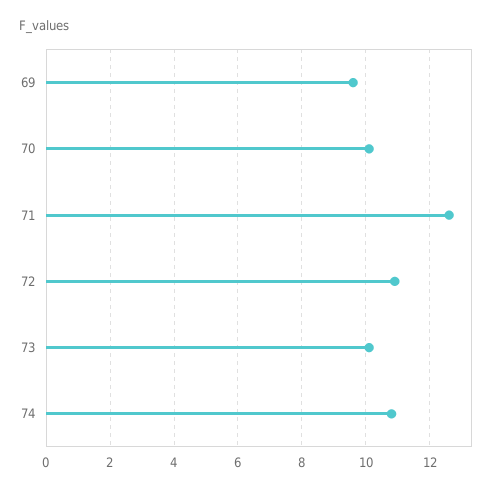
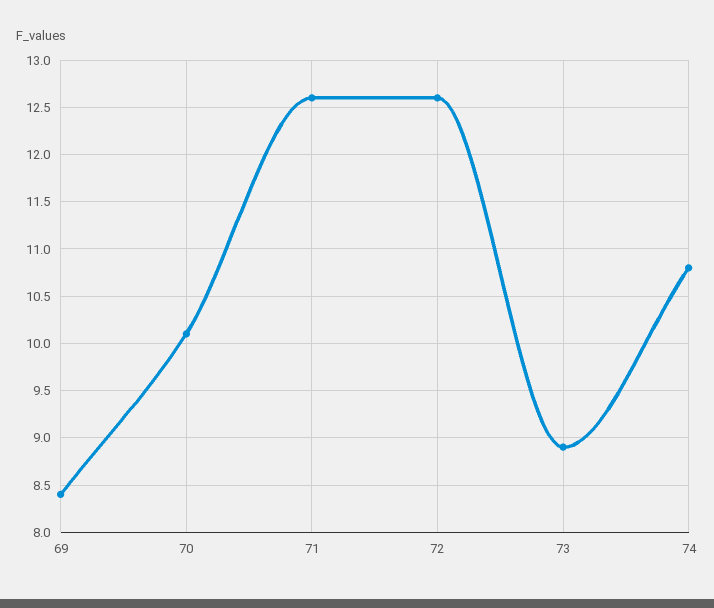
  {
-   "69": 9.5,
+   "69": 8.4,
    "70": 10.1,
    "71": 12.6,
-   "72": 11,
+   "72": 12.6,
-   "73": 10,
+   "73": 8.9,
    "74": 10.8
  }

